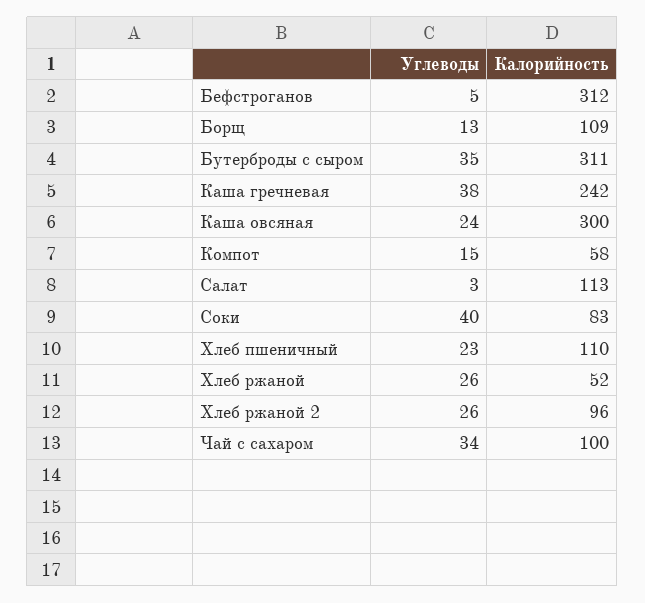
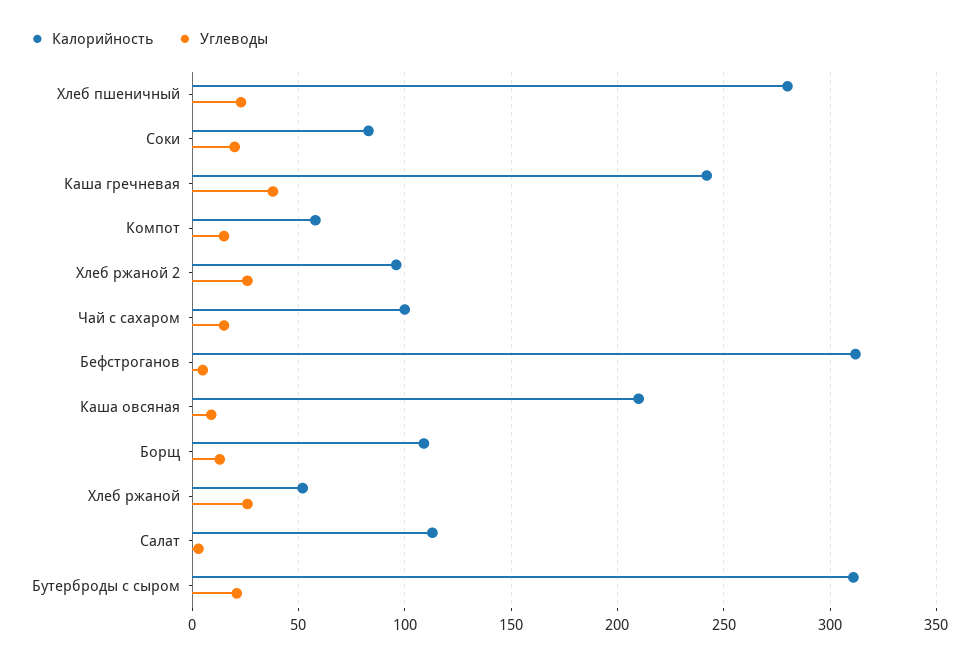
  {
    "Углеводы": {
      "Бефстроганов": 5,
      "Борщ": 13,
-     "Бутерброды с сыром": 35,
+     "Бутерброды с сыром": 20,
      "Каша гречневая": 38,
-     "Каша овсяная": 24,
+     "Каша овсяная": 10,
      "Компот": 15,
      "Салат": 3,
-     "Соки": 40,
+     "Соки": 20,
      "Хлеб пшеничный": 23,
      "Хлеб ржаной": 26,
      "Хлеб ржаной 2": 26,
-     "Чай с сахаром": 34
+     "Чай с сахаром": 15
    },
    "Калорийность": {
      "Бефстроганов": 312,
      "Борщ": 109,
      "Бутерброды с сыром": 311,
      "Каша гречневая": 242,
-     "Каша овсяная": 300,
+     "Каша овсяная": 210,
      "Компот": 58,
      "Салат": 113,
      "Соки": 83,
-     "Хлеб пшеничный": 110,
+     "Хлеб пшеничный": 280,
      "Хлеб ржаной": 52,
      "Хлеб ржаной 2": 96,
      "Чай с сахаром": 100
    }
  }

